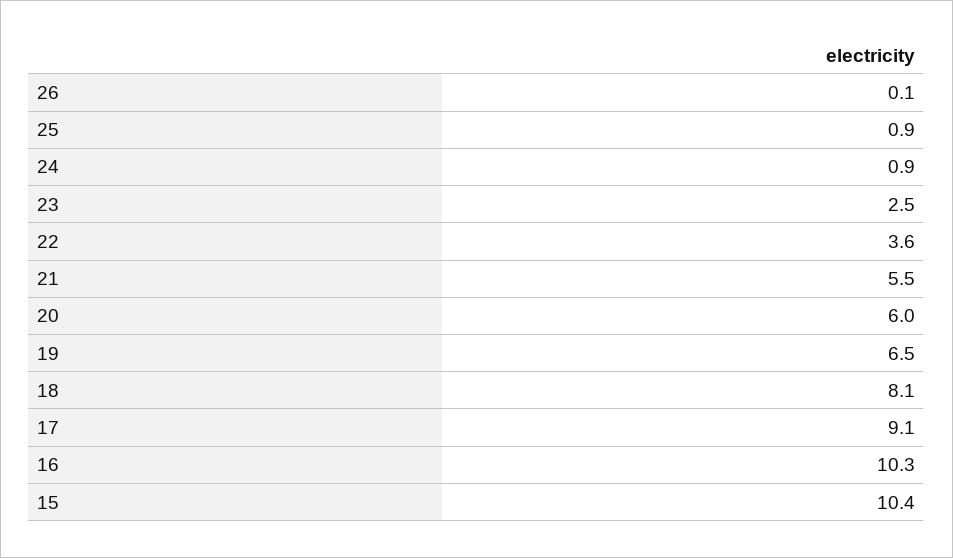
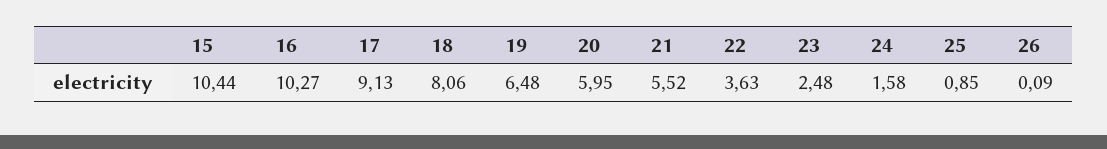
  {
    "26": 0.09,
    "25": 0.85,
-   "24": 0.9,
+   "24": 1.58,
    "23": 2.48,
    "22": 3.63,
    "21": 5.52,
    "20": 5.95,
    "19": 6.48,
    "18": 8.06,
    "17": 9.13,
    "16": 10.27,
    "15": 10.44
  }

